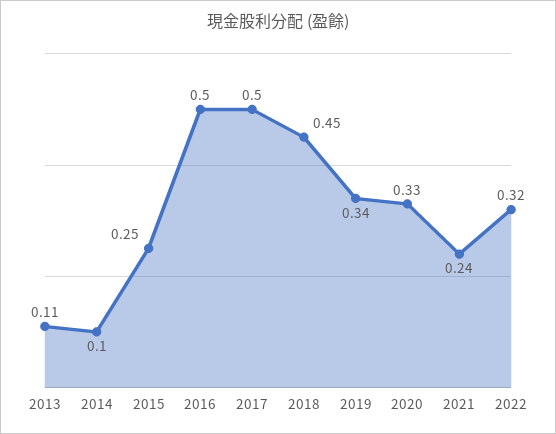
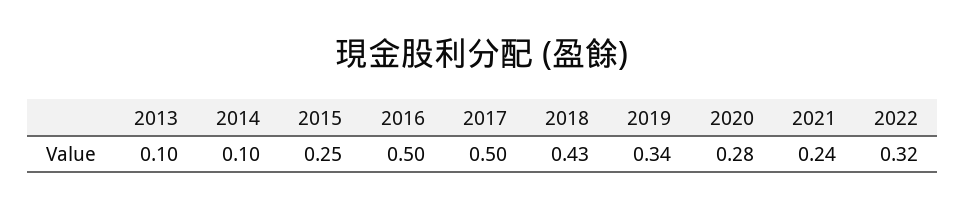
  {
-   "2013": 0.11,
+   "2013": 0.1,
    "2014": 0.1,
    "2015": 0.25,
    "2016": 0.5,
    "2017": 0.5,
-   "2018": 0.45,
+   "2018": 0.43,
    "2019": 0.34,
-   "2020": 0.33,
+   "2020": 0.28,
    "2021": 0.24,
    "2022": 0.32
  }

